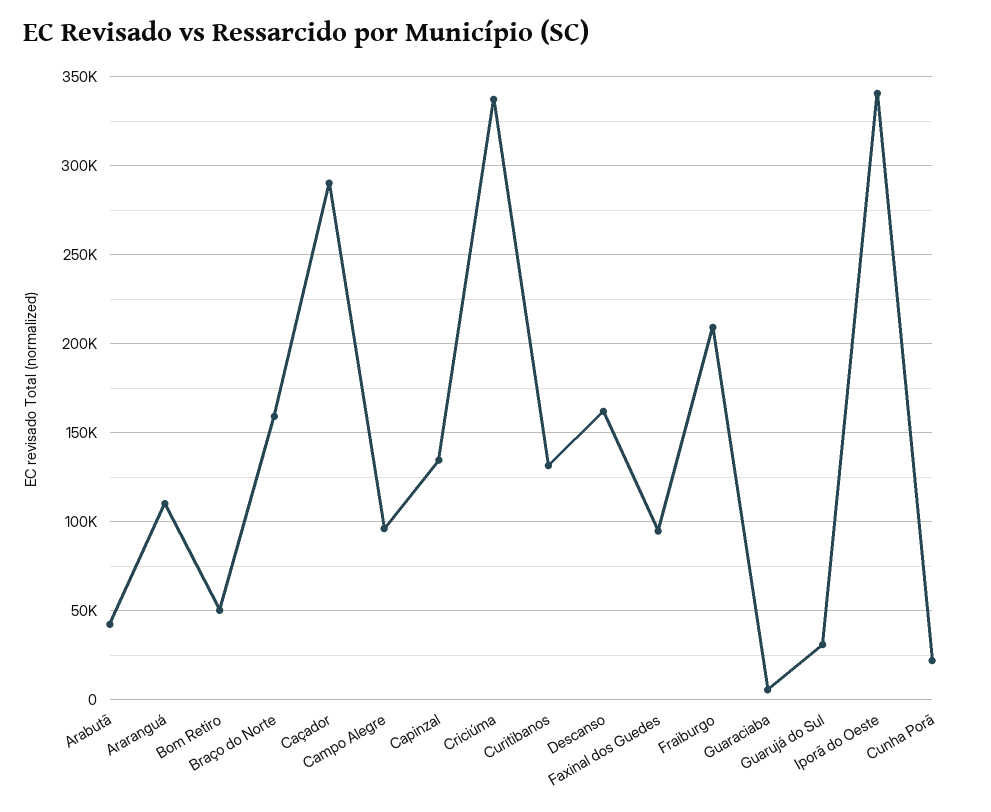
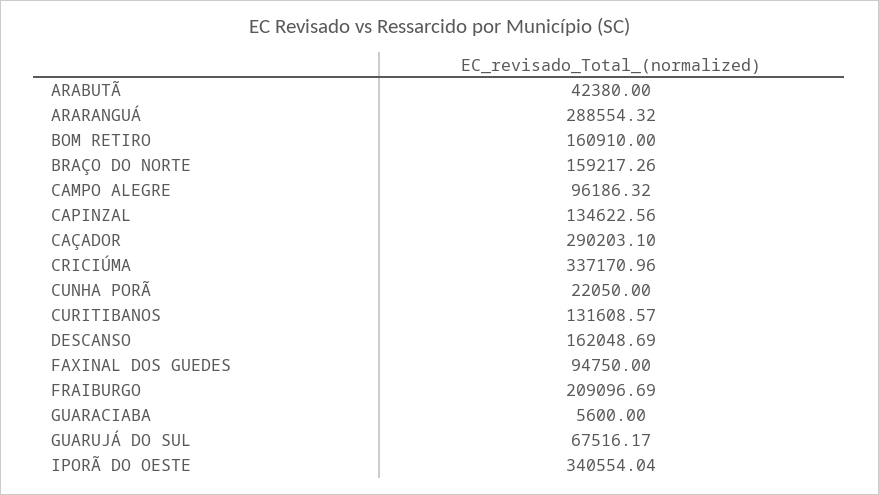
  {
    "Arabutã": 42380,
-   "Araranguá": 110000,
+   "Araranguá": 288554.32,
-   "Bom Retiro": 50000,
+   "Bom Retiro": 160910,
    "Braço do Norte": 159217.26,
    "Caçador": 290203.1,
    "Campo Alegre": 96186.32,
    "Capinzal": 134622.56,
    "Criciúma": 337170.96,
    "Curitibanos": 131608.57,
    "Descanso": 162048.69,
    "Faxinal dos Guedes": 94750,
    "Fraiburgo": 209096.69,
    "Guaraciaba": 5600,
-   "Guarujá do Sul": 30000,
+   "Guarujá do Sul": 67516.17,
    "Iporã do Oeste": 340554.04,
    "Cunha Porã": 22050
  }

